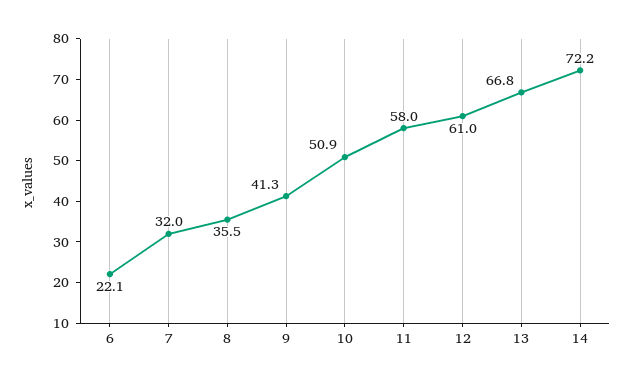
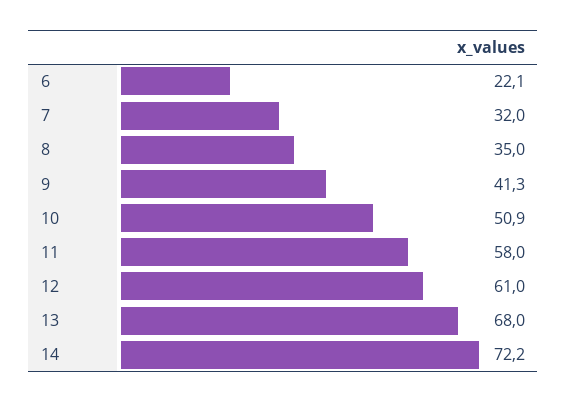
  {
    "6": 22.1,
    "7": 32,
-   "8": 35.5,
+   "8": 35,
    "9": 41.3,
    "10": 50.9,
    "11": 58,
    "12": 61,
-   "13": 66.8,
+   "13": 68,
    "14": 72.2
  }

